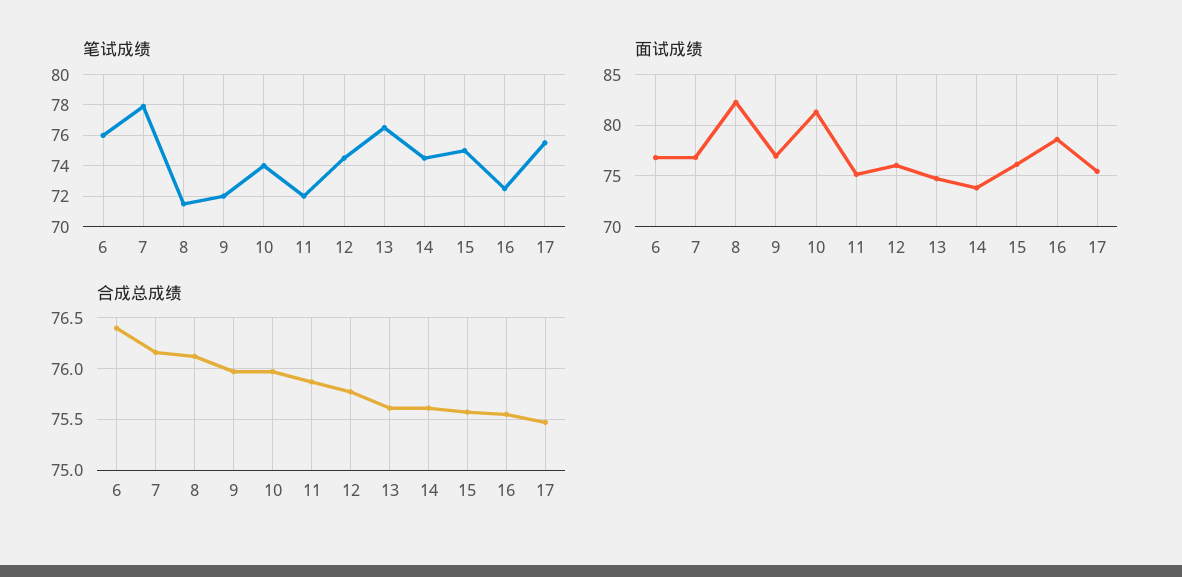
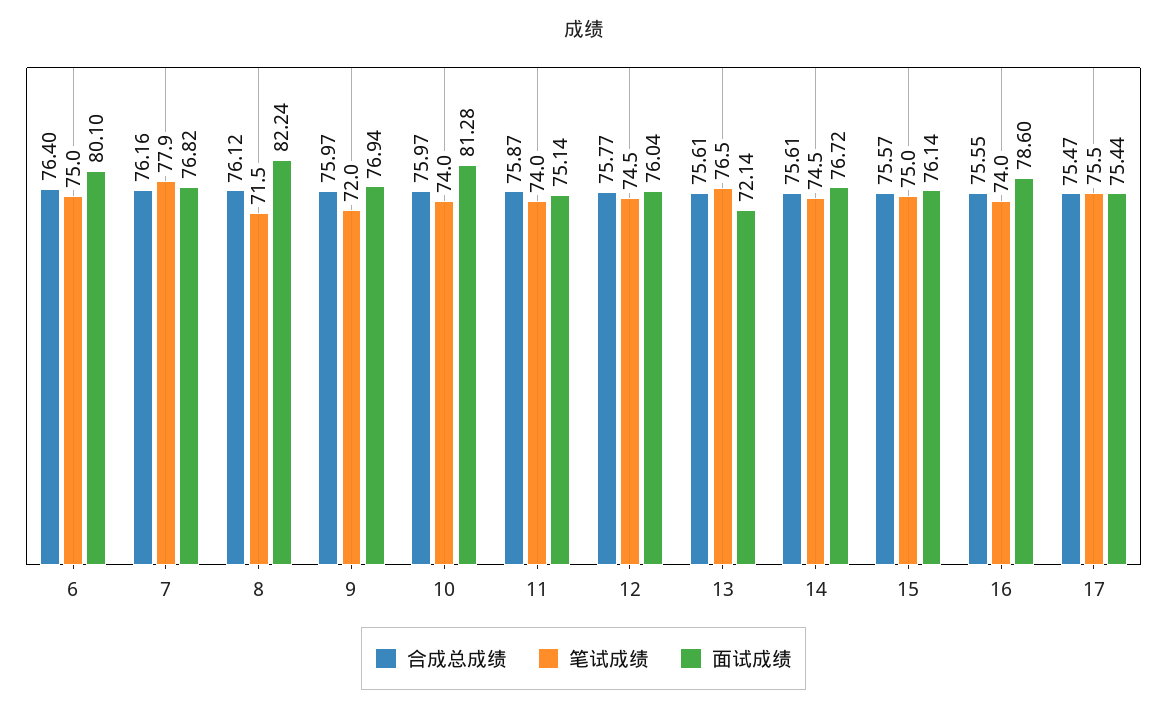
  {
    "笔试成绩": {
-     "6": 76,
+     "6": 75,
      "7": 77.9,
      "8": 71.5,
      "9": 72,
      "10": 74,
-     "11": 72,
+     "11": 74,
      "12": 74.5,
      "13": 76.5,
      "14": 74.5,
      "15": 75,
-     "16": 72.5,
+     "16": 74,
      "17": 75.5
    },
    "面试成绩": {
-     "6": 77,
+     "6": 80.1,
      "7": 76.82,
      "8": 82.24,
      "9": 76.94,
      "10": 81.28,
      "11": 75.14,
      "12": 76.04,
-     "13": 75,
+     "13": 72.14,
-     "14": 74,
+     "14": 76.72,
      "15": 76.14,
      "16": 78.6,
      "17": 75.44
    },
    "合成总成绩": {
      "6": 76.4,
      "7": 76.16,
      "8": 76.12,
      "9": 75.97,
      "10": 75.97,
      "11": 75.87,
      "12": 75.77,
      "13": 75.61,
      "14": 75.61,
      "15": 75.57,
      "16": 75.55,
      "17": 75.47
    }
  }

